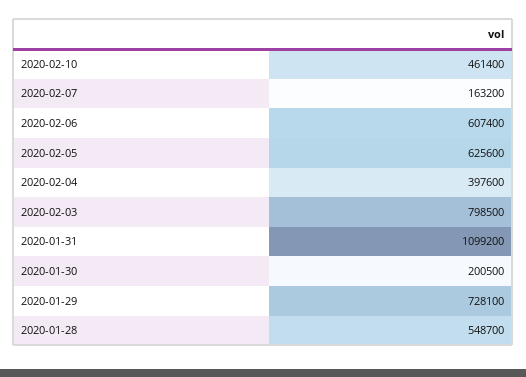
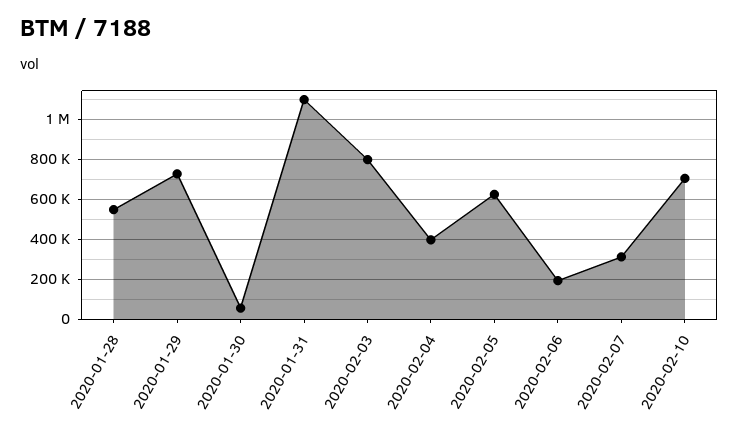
  {
-   "2020-02-10": 461400,
+   "2020-02-10": 700000,
-   "2020-02-07": 163200,
+   "2020-02-07": 300000,
-   "2020-02-06": 607400,
+   "2020-02-06": 200000,
    "2020-02-05": 625600,
    "2020-02-04": 397600,
    "2020-02-03": 798500,
    "2020-01-31": 1099200,
-   "2020-01-30": 200500,
+   "2020-01-30": 50000,
    "2020-01-29": 728100,
    "2020-01-28": 548700
  }

